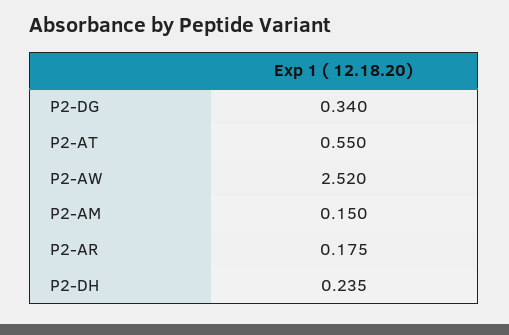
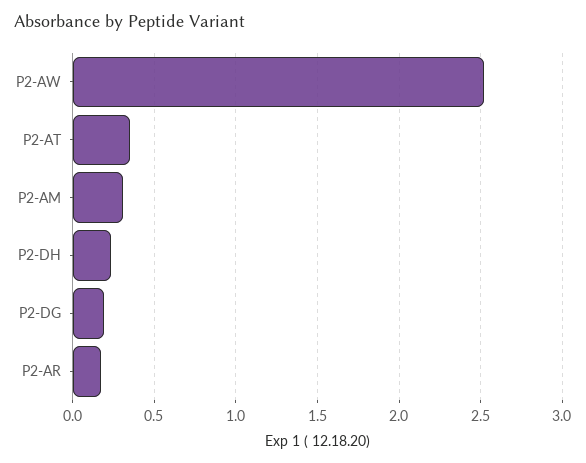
  {
-   "P2-DG": 0.34,
+   "P2-DG": 0.2,
-   "P2-AT": 0.55,
+   "P2-AT": 0.35,
    "P2-AW": 2.52,
-   "P2-AM": 0.15,
+   "P2-AM": 0.3,
    "P2-AR": 0.175,
    "P2-DH": 0.235
  }

